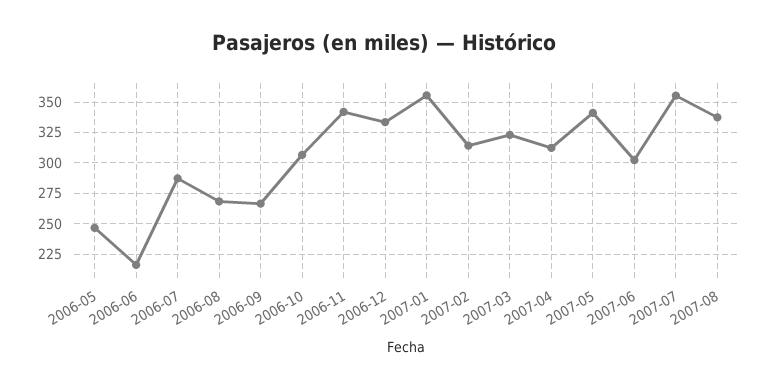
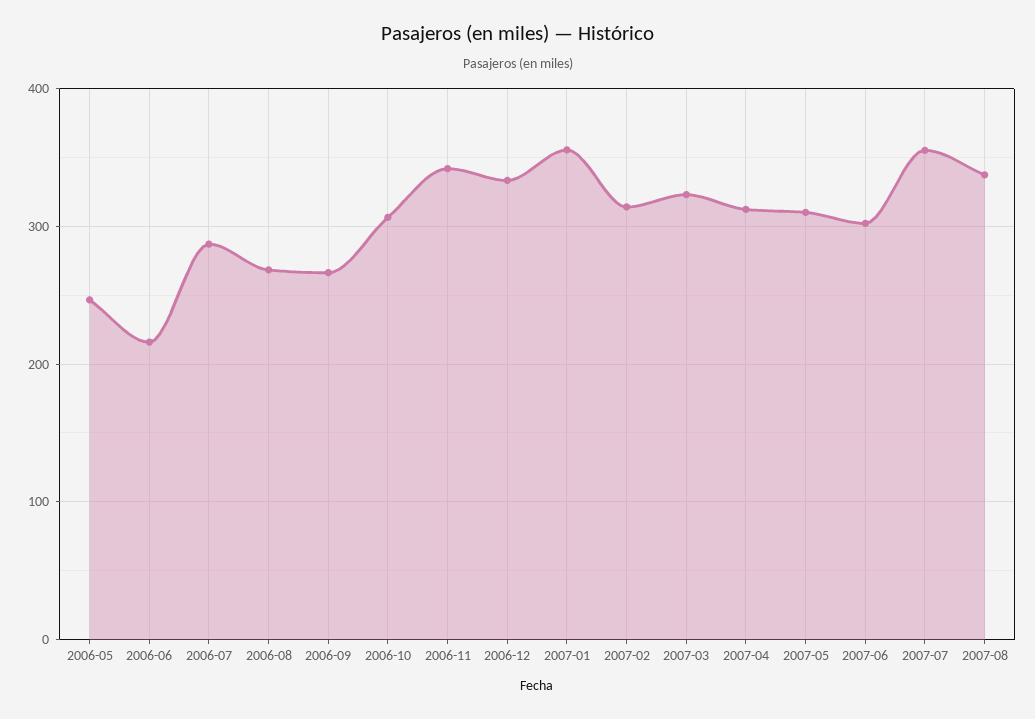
  {
    "2006-05": 245,
    "2006-06": 215,
    "2006-07": 285,
    "2006-08": 270,
    "2006-09": 265,
    "2006-10": 305,
    "2006-11": 340,
    "2006-12": 335,
    "2007-01": 355,
    "2007-02": 315,
    "2007-03": 325,
    "2007-04": 310,
-   "2007-05": 340,
+   "2007-05": 310,
    "2007-06": 300,
    "2007-07": 355,
    "2007-08": 340
  }

